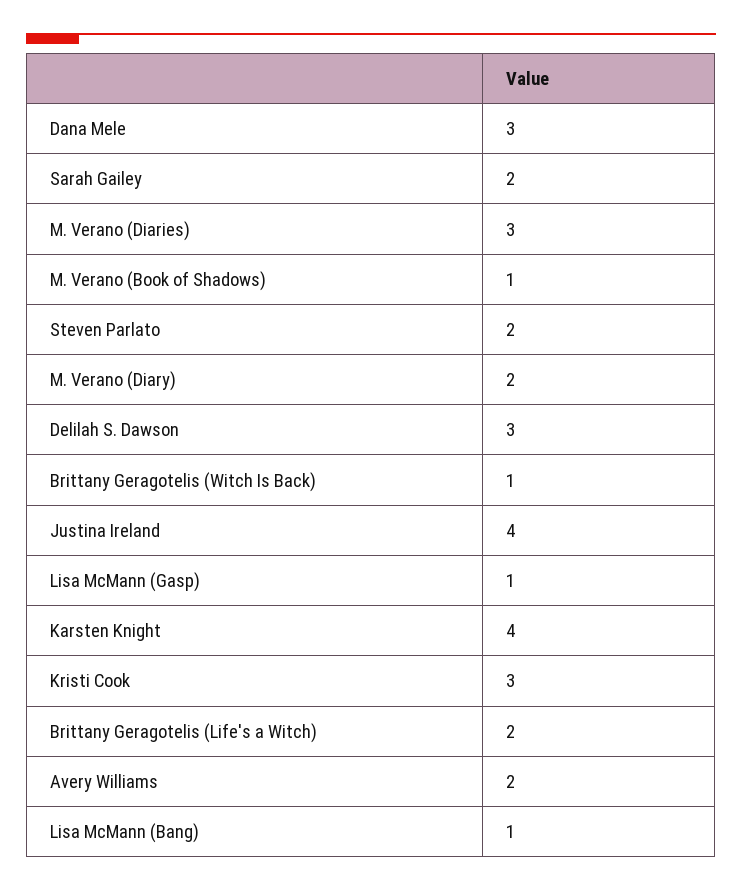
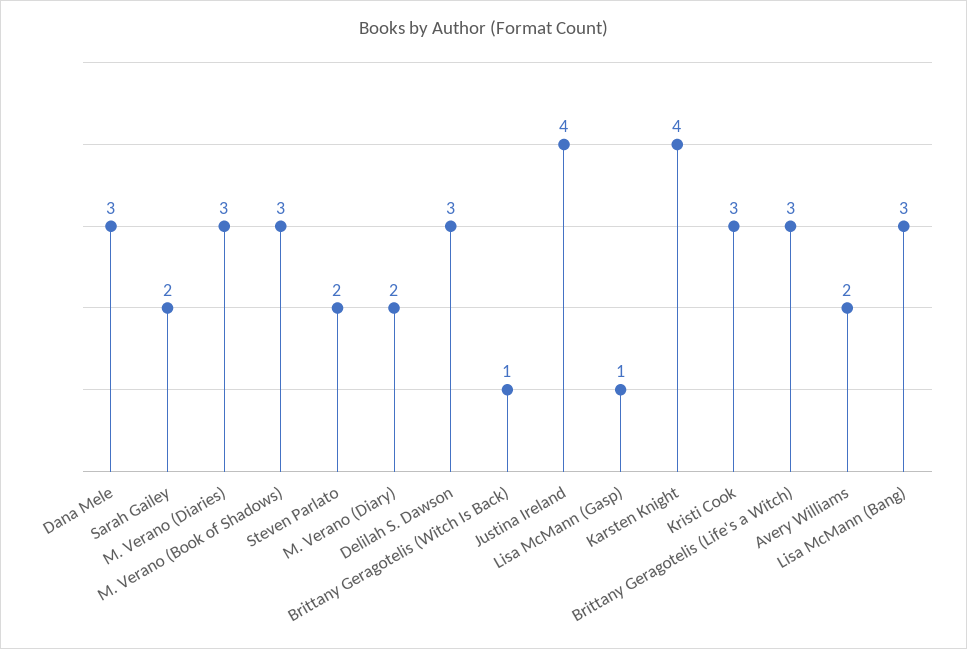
  {
    "Dana Mele": 3,
    "Sarah Gailey": 2,
    "M. Verano (Diaries)": 3,
-   "M. Verano (Book of Shadows)": 1,
+   "M. Verano (Book of Shadows)": 3,
    "Steven Parlato": 2,
    "M. Verano (Diary)": 2,
    "Delilah S. Dawson": 3,
    "Brittany Geragotelis (Witch Is Back)": 1,
    "Justina Ireland": 4,
    "Lisa McMann (Gasp)": 1,
    "Karsten Knight": 4,
    "Kristi Cook": 3,
-   "Brittany Geragotelis (Life's a Witch)": 2,
+   "Brittany Geragotelis (Life's a Witch)": 3,
    "Avery Williams": 2,
-   "Lisa McMann (Bang)": 1
+   "Lisa McMann (Bang)": 3
  }

